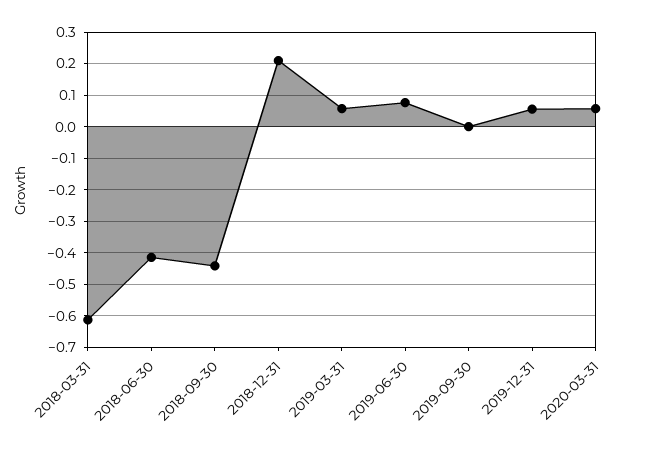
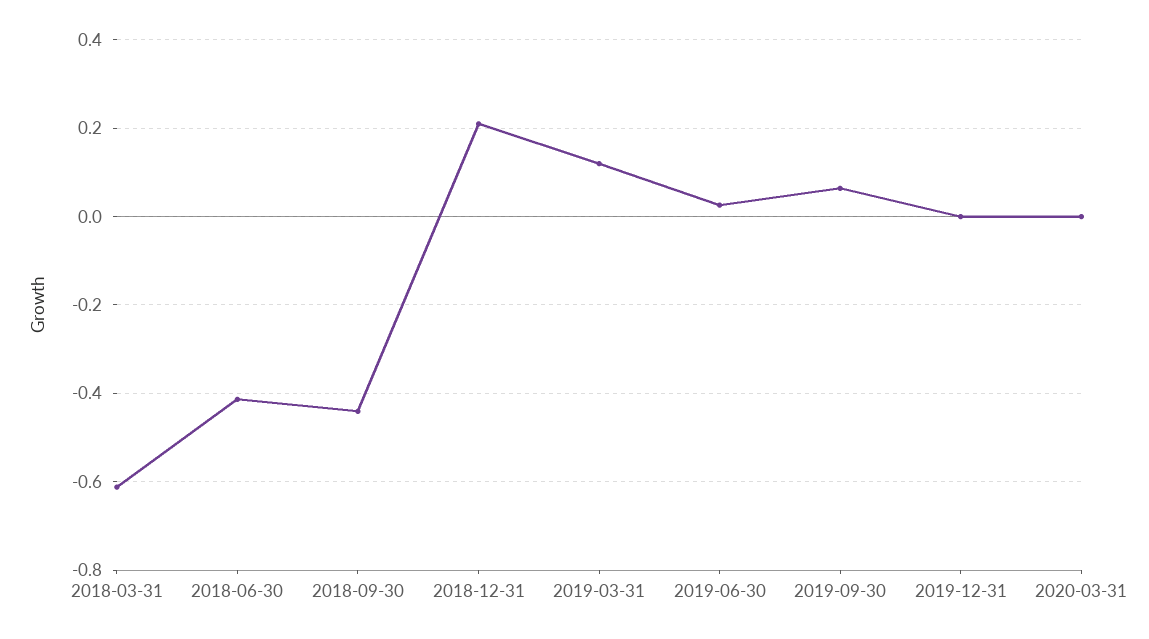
  {
    "2018-03-31": -0.62,
    "2018-06-30": -0.42,
    "2018-09-30": -0.44,
    "2018-12-31": 0.2,
-   "2019-03-31": 0.06,
+   "2019-03-31": 0.12,
-   "2019-06-30": 0.08,
+   "2019-06-30": 0.02,
-   "2019-09-30": 0,
+   "2019-09-30": 0.06,
-   "2019-12-31": 0.06,
+   "2019-12-31": 0,
-   "2020-03-31": 0.06
+   "2020-03-31": 0
  }

